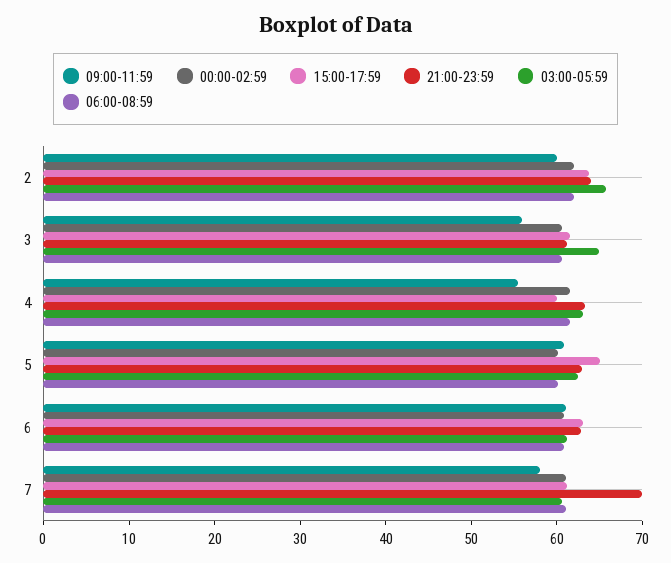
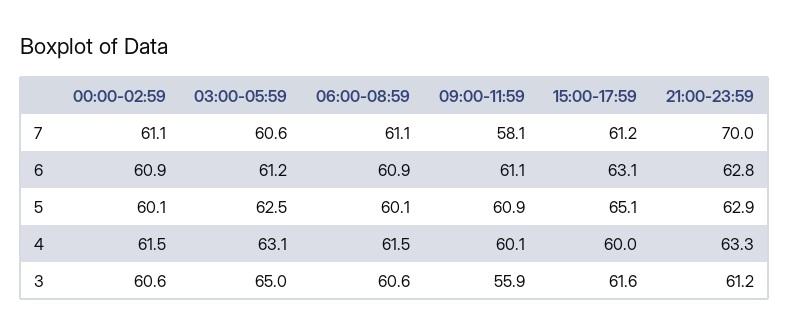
  {
    "09:00-11:59": {
-     "2": 60,
      "3": 55.9,
-     "4": 56,
+     "4": 60.1,
      "5": 60.9,
      "6": 61.1,
      "7": 58.1
    },
    "00:00-02:59": {
-     "2": 62,
      "3": 60.6,
      "4": 61.5,
      "5": 60.1,
      "6": 60.9,
      "7": 61.1
    },
    "15:00-17:59": {
-     "2": 64,
      "3": 61.6,
      "4": 60,
      "5": 65.1,
      "6": 63.1,
      "7": 61.2
    },
    "21:00-23:59": {
-     "2": 64,
      "3": 61.2,
      "4": 63.3,
      "5": 62.9,
      "6": 62.8,
      "7": 70
    },
    "03:00-05:59": {
-     "2": 66,
      "3": 65,
      "4": 63.1,
      "5": 62.5,
      "6": 61.2,
      "7": 60.6
    },
    "06:00-08:59": {
-     "2": 62,
      "3": 60.6,
      "4": 61.5,
      "5": 60.1,
      "6": 60.9,
      "7": 61.1
    }
  }

